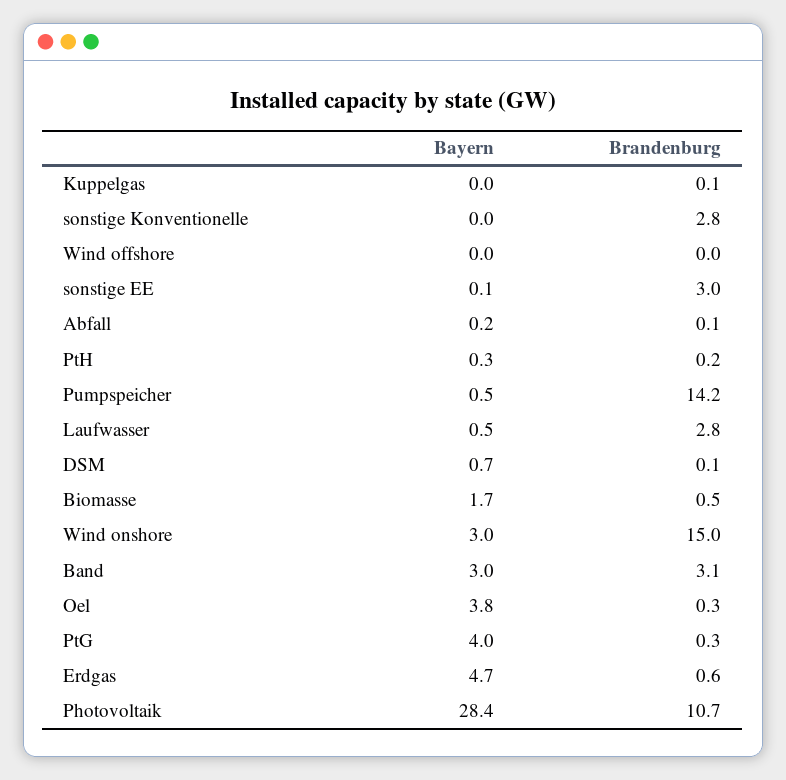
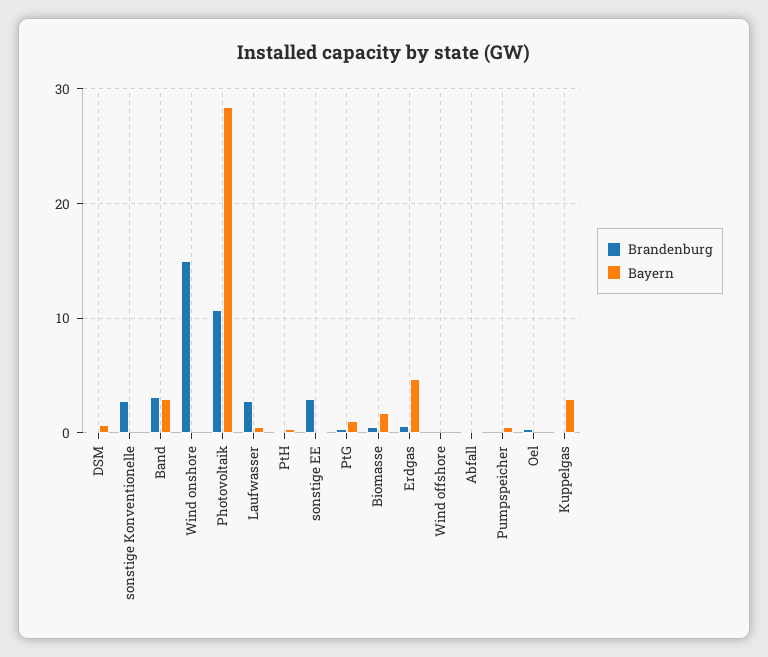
  {
    "Bayern": {
-     "Kuppelgas": 0,
+     "Kuppelgas": 3,
      "sonstige Konventionelle": 0,
      "Wind offshore": 0,
      "sonstige EE": 0.1,
      "Abfall": 0.2,
      "PtH": 0.3,
      "Pumpspeicher": 0.5,
      "Laufwasser": 0.5,
      "DSM": 0.7,
      "Biomasse": 1.7,
-     "Wind onshore": 3,
+     "Wind onshore": 0,
      "Band": 3,
-     "Oel": 3.8,
+     "Oel": 0,
-     "PtG": 4,
+     "PtG": 1,
      "Erdgas": 4.7,
      "Photovoltaik": 28.4
    },
    "Brandenburg": {
      "Kuppelgas": 0.1,
      "sonstige Konventionelle": 2.8,
      "Wind offshore": 0,
      "sonstige EE": 3,
      "Abfall": 0.1,
      "PtH": 0.2,
-     "Pumpspeicher": 14.2,
+     "Pumpspeicher": 0,
      "Laufwasser": 2.8,
      "DSM": 0.1,
      "Biomasse": 0.5,
      "Wind onshore": 15,
      "Band": 3.1,
      "Oel": 0.3,
      "PtG": 0.3,
      "Erdgas": 0.6,
      "Photovoltaik": 10.7
    }
  }

